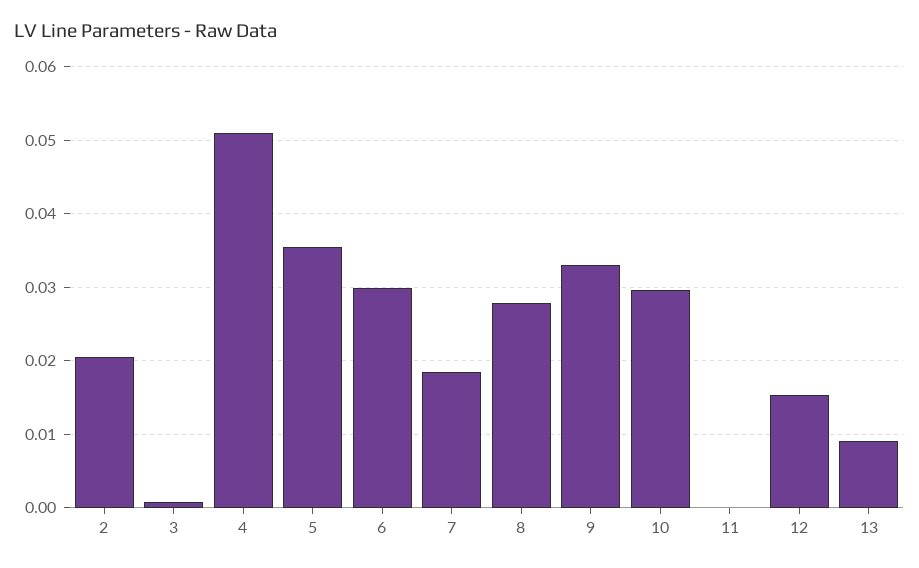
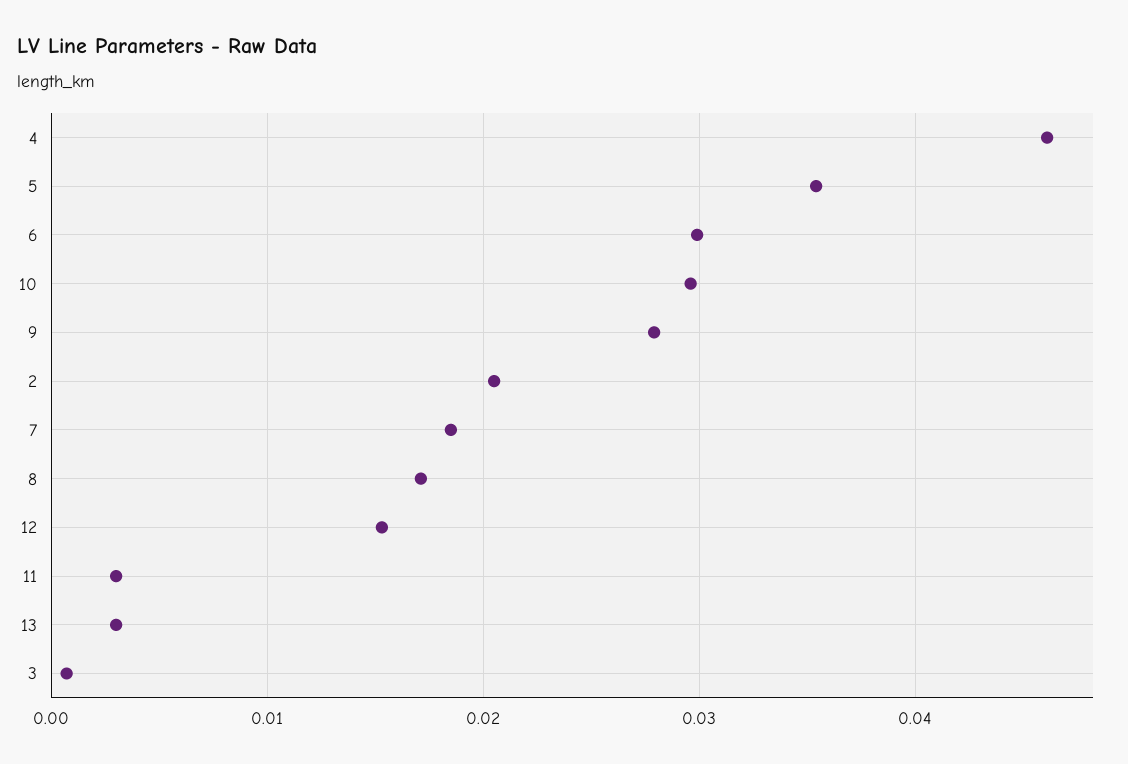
  {
    "2": 0.021,
    "3": 0.001,
-   "4": 0.051,
+   "4": 0.046,
    "5": 0.035,
    "6": 0.03,
    "7": 0.019,
-   "8": 0.028,
+   "8": 0.017,
-   "9": 0.033,
+   "9": 0.028,
    "10": 0.03,
-   "11": 0,
+   "11": 0.003,
    "12": 0.015,
-   "13": 0.009
+   "13": 0.003
  }

